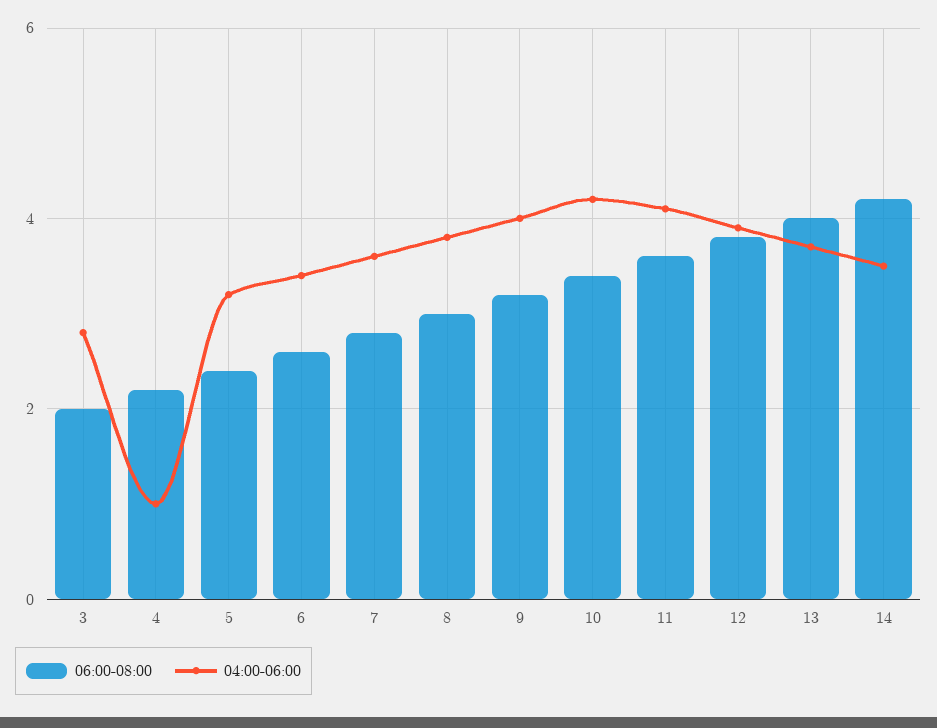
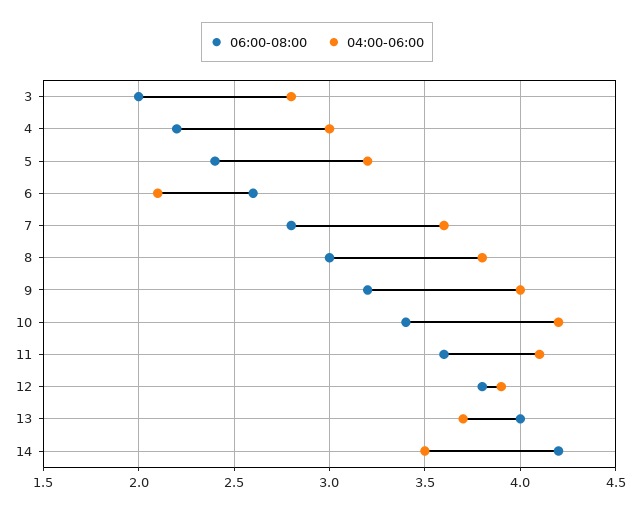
  {
    "06:00-08:00": {
      "3": 2,
      "4": 2.2,
      "5": 2.4,
      "6": 2.6,
      "7": 2.8,
      "8": 3,
      "9": 3.2,
      "10": 3.4,
      "11": 3.6,
      "12": 3.8,
      "13": 4,
      "14": 4.2
    },
    "04:00-06:00": {
      "3": 2.8,
-     "4": 1,
+     "4": 3,
      "5": 3.2,
-     "6": 3.5,
+     "6": 2.1,
      "7": 3.6,
      "8": 3.8,
      "9": 4,
      "10": 4.2,
      "11": 4.1,
      "12": 3.9,
      "13": 3.7,
      "14": 3.5
    }
  }

